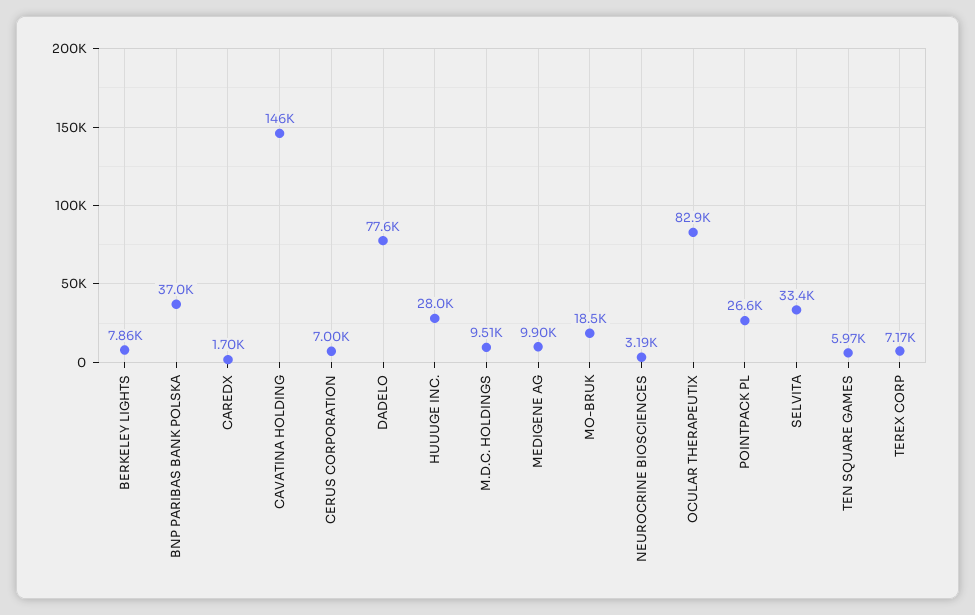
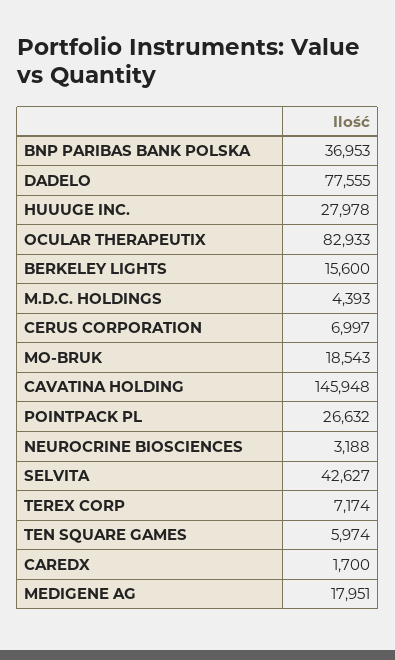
  {
-   "BERKELEY LIGHTS": 7860,
+   "BERKELEY LIGHTS": 15600,
    "BNP PARIBAS BANK POLSKA": 36953,
    "CAREDX": 1700,
    "CAVATINA HOLDING": 145948,
    "CERUS CORPORATION": 6997,
    "DADELO": 77555,
    "HUUUGE INC.": 27978,
-   "M.D.C. HOLDINGS": 9510,
+   "M.D.C. HOLDINGS": 4393,
-   "MEDIGENE AG": 9900,
+   "MEDIGENE AG": 17951,
    "MO-BRUK": 18543,
    "NEUROCRINE BIOSCIENCES": 3188,
    "OCULAR THERAPEUTIX": 82933,
    "POINTPACK PL": 26632,
-   "SELVITA": 33400,
+   "SELVITA": 42627,
    "TEN SQUARE GAMES": 5974,
    "TEREX CORP": 7174
  }

